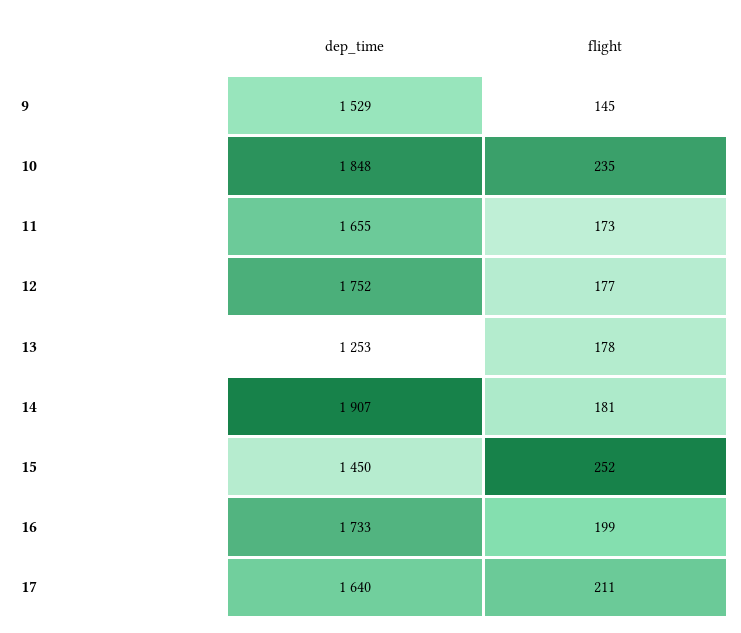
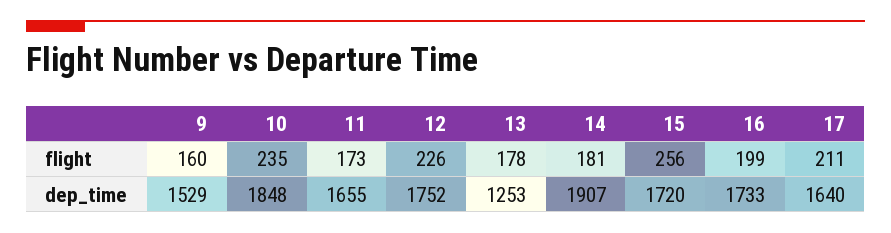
  {
    "dep_time": {
      "9": 1529,
      "10": 1848,
      "11": 1655,
      "12": 1752,
      "13": 1253,
      "14": 1907,
-     "15": 1450,
+     "15": 1720,
      "16": 1733,
      "17": 1640
    },
    "flight": {
-     "9": 145,
+     "9": 160,
      "10": 235,
      "11": 173,
-     "12": 177,
+     "12": 226,
      "13": 178,
      "14": 181,
-     "15": 252,
+     "15": 256,
      "16": 199,
      "17": 211
    }
  }

